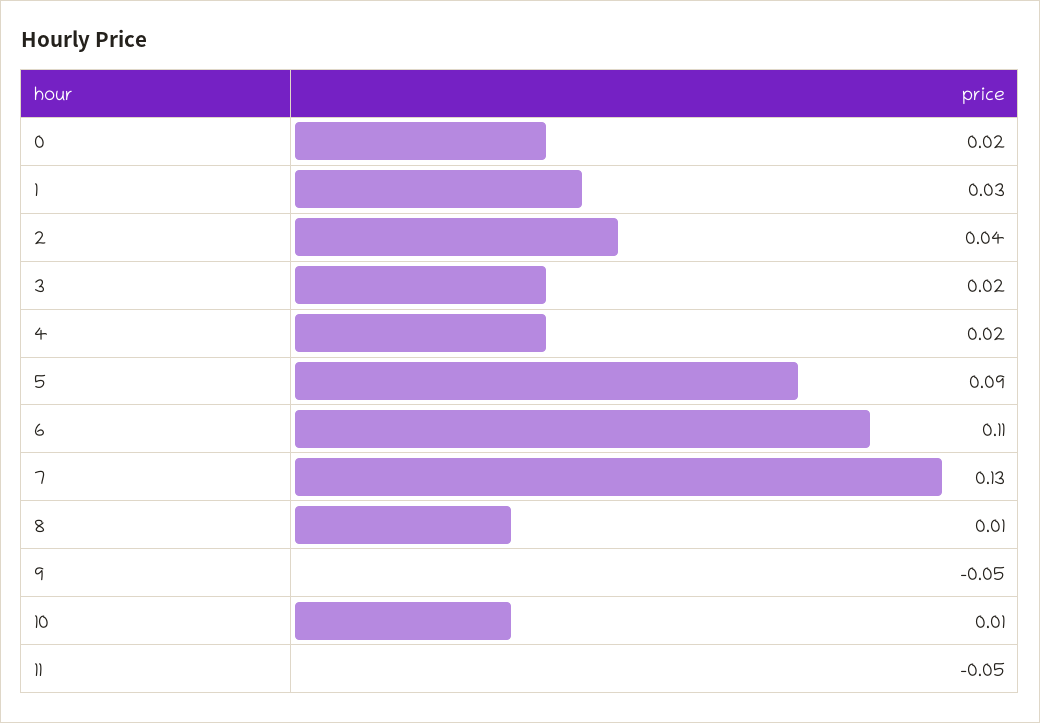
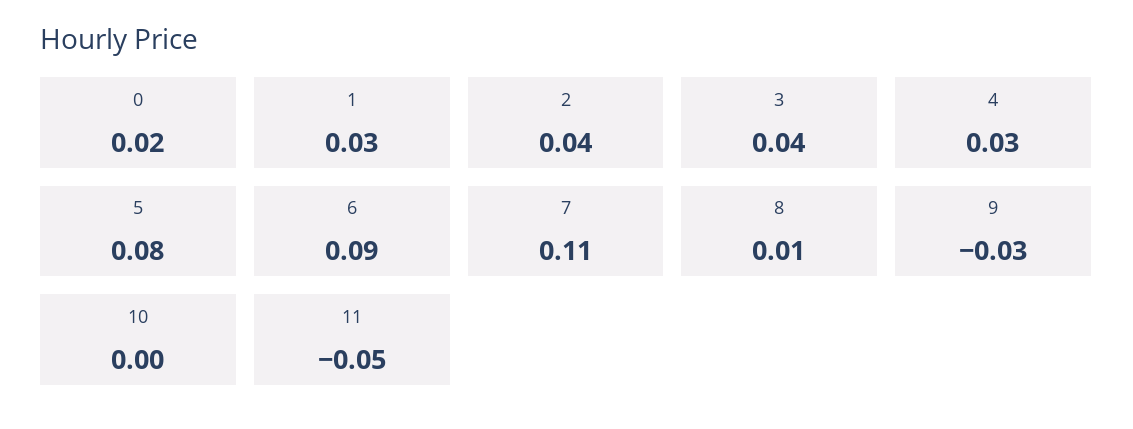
  {
    "0": 0.02,
    "1": 0.03,
    "2": 0.04,
-   "3": 0.02,
+   "3": 0.04,
-   "4": 0.02,
+   "4": 0.03,
-   "5": 0.09,
+   "5": 0.08,
-   "6": 0.11,
+   "6": 0.09,
-   "7": 0.13,
+   "7": 0.11,
    "8": 0.01,
-   "9": -0.05,
+   "9": -0.03,
-   "10": 0.01,
+   "10": 0,
    "11": -0.05
  }

